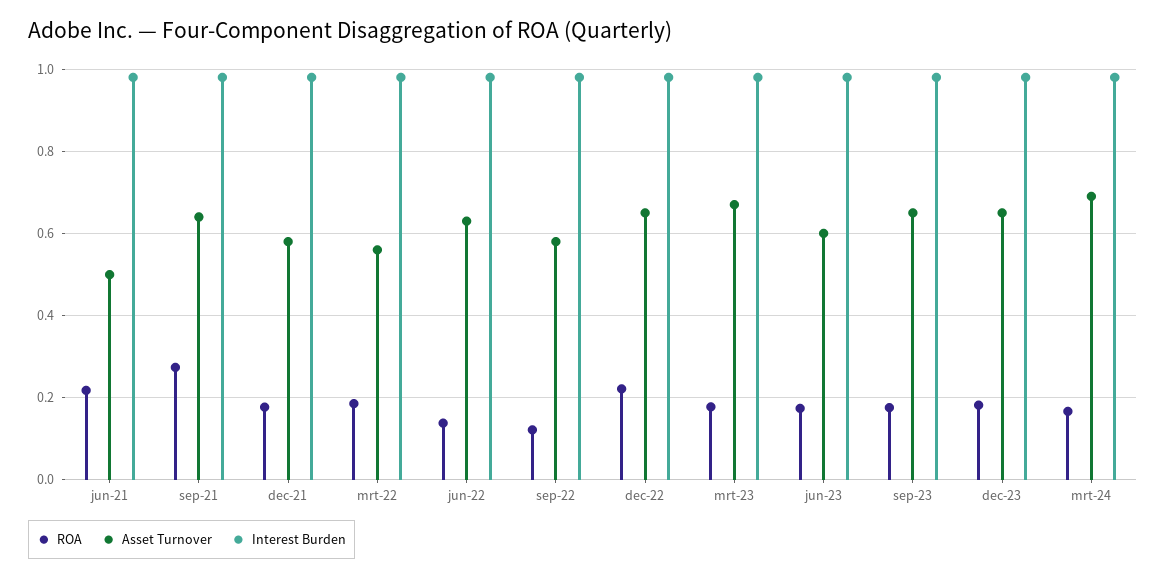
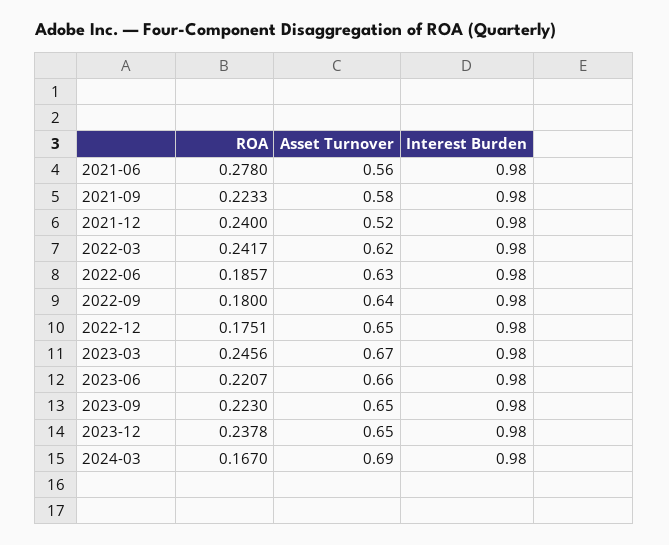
  {
    "ROA": {
-     "jun-21": 0.22,
+     "jun-21": 0.278,
-     "sep-21": 0.28,
+     "sep-21": 0.2233,
-     "dec-21": 0.18,
+     "dec-21": 0.24,
-     "mrt-22": 0.18,
+     "mrt-22": 0.2417,
-     "jun-22": 0.14,
+     "jun-22": 0.1857,
-     "sep-22": 0.12,
+     "sep-22": 0.18,
-     "dec-22": 0.22,
+     "dec-22": 0.1751,
-     "mrt-23": 0.18,
+     "mrt-23": 0.2456,
-     "jun-23": 0.18,
+     "jun-23": 0.2207,
-     "sep-23": 0.18,
+     "sep-23": 0.223,
-     "dec-23": 0.18,
+     "dec-23": 0.2378,
      "mrt-24": 0.167
    },
    "Asset Turnover": {
-     "jun-21": 0.5,
+     "jun-21": 0.56,
-     "sep-21": 0.64,
+     "sep-21": 0.58,
-     "dec-21": 0.58,
+     "dec-21": 0.52,
-     "mrt-22": 0.56,
+     "mrt-22": 0.62,
      "jun-22": 0.63,
-     "sep-22": 0.58,
+     "sep-22": 0.64,
      "dec-22": 0.65,
      "mrt-23": 0.67,
-     "jun-23": 0.6,
+     "jun-23": 0.66,
      "sep-23": 0.65,
      "dec-23": 0.65,
      "mrt-24": 0.69
    },
    "Interest Burden": {
      "jun-21": 0.98,
      "sep-21": 0.98,
      "dec-21": 0.98,
      "mrt-22": 0.98,
      "jun-22": 0.98,
      "sep-22": 0.98,
      "dec-22": 0.98,
      "mrt-23": 0.98,
      "jun-23": 0.98,
      "sep-23": 0.98,
      "dec-23": 0.98,
      "mrt-24": 0.98
    }
  }

